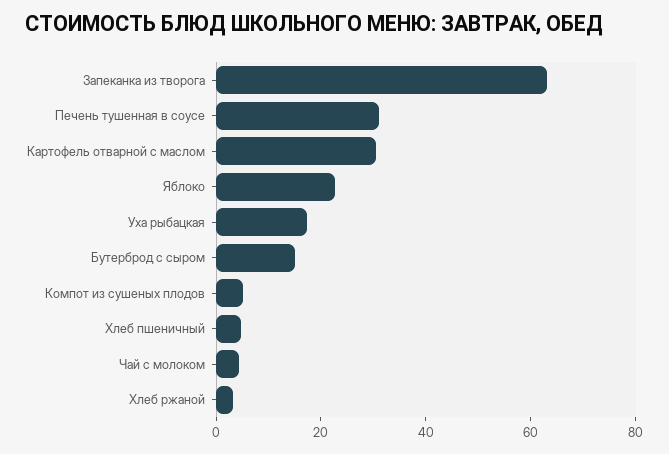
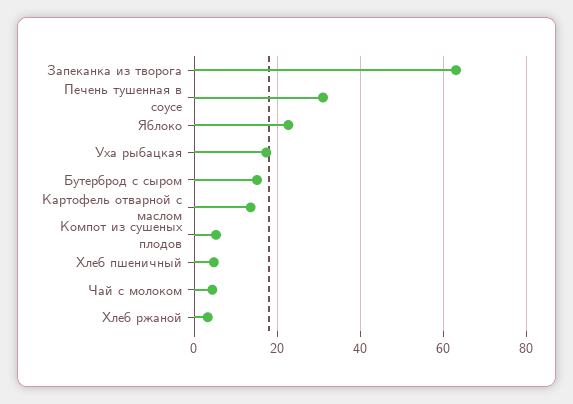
  {
    "Запеканка из творога": 64,
    "Печень тушенная в соусе": 30,
-   "Картофель отварной с маслом": 30,
+   "Картофель отварной с маслом": 14,
    "Яблоко": 22,
    "Уха рыбацкая": 18,
    "Бутерброд с сыром": 16,
    "Компот из сушеных плодов": 6,
    "Хлеб пшеничный": 4,
    "Чай с молоком": 4,
    "Хлеб ржаной": 4
  }

